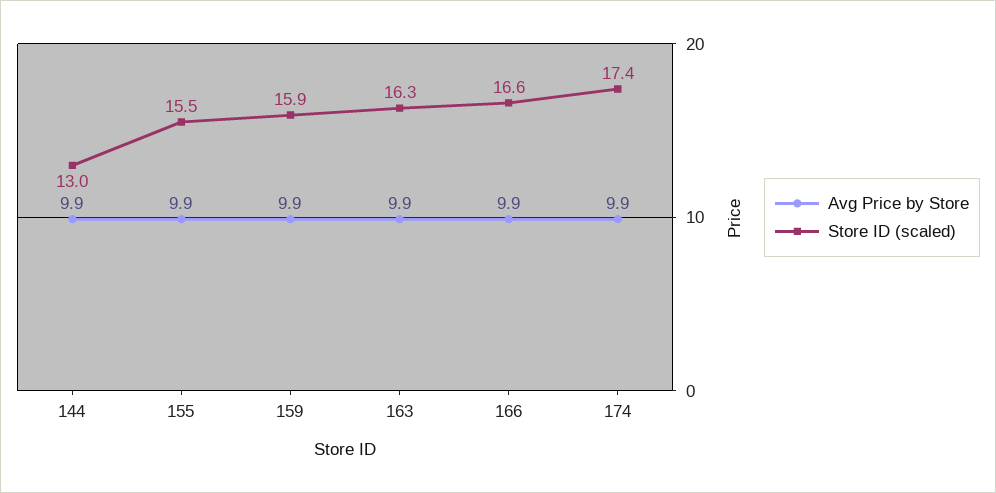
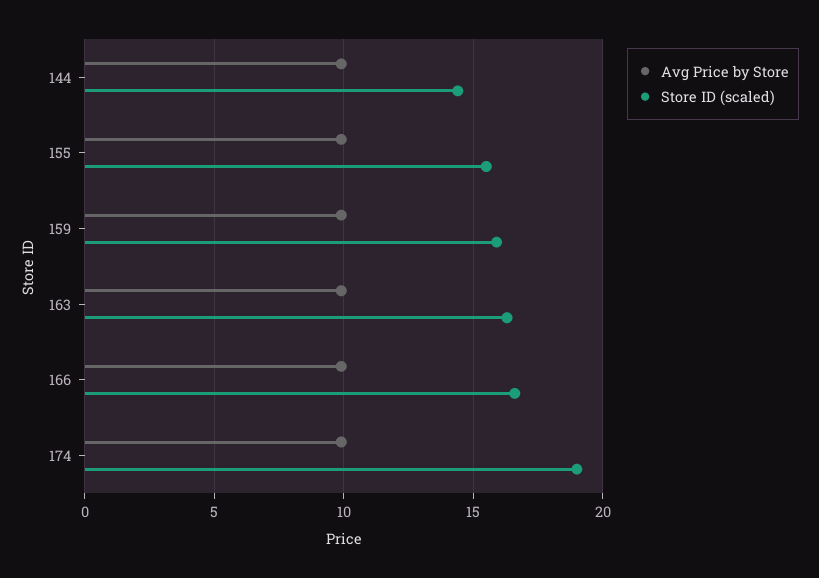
  {
    "Avg Price by Store": {
      "144": 9.9,
      "155": 9.9,
      "159": 9.9,
      "163": 9.9,
      "166": 9.9,
      "174": 9.9
    },
    "Store ID (scaled)": {
-     "144": 13,
+     "144": 14.5,
      "155": 15.5,
      "159": 15.9,
      "163": 16.3,
      "166": 16.6,
-     "174": 17.4
+     "174": 19
    }
  }

